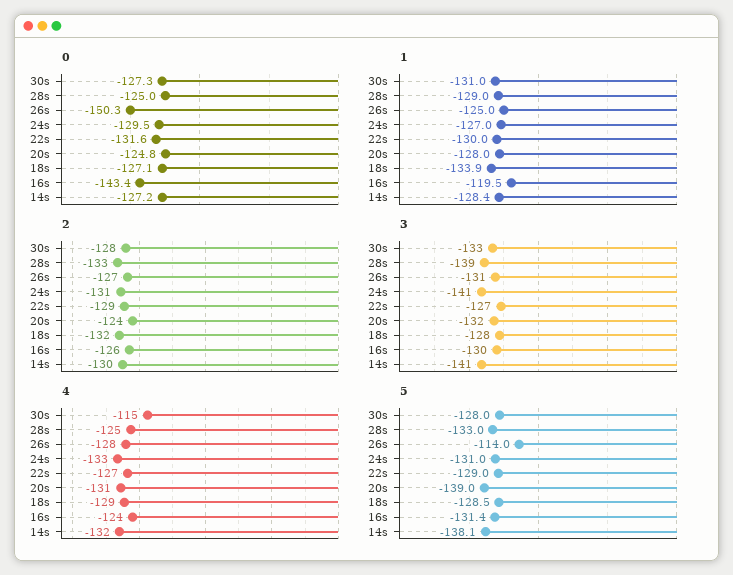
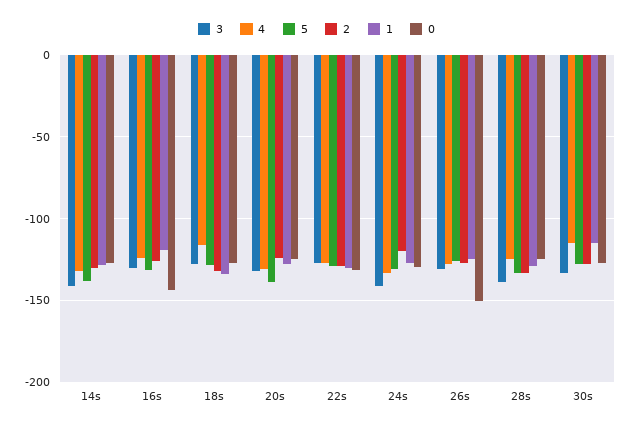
  {
    "0": {
      "30s": -127.3,
      "28s": -125,
      "26s": -150.3,
      "24s": -129.5,
      "22s": -131.6,
      "20s": -124.8,
      "18s": -127.1,
      "16s": -143.4,
      "14s": -127.2
    },
    "1": {
-     "30s": -131,
+     "30s": -115,
      "28s": -129,
      "26s": -125,
      "24s": -127,
      "22s": -130,
      "20s": -128,
      "18s": -133.9,
      "16s": -119.5,
      "14s": -128.4
    },
    "2": {
      "30s": -128,
      "28s": -133,
      "26s": -127,
-     "24s": -131,
+     "24s": -120,
      "22s": -129,
      "20s": -124,
      "18s": -132,
      "16s": -126,
      "14s": -130
    },
    "3": {
      "30s": -133,
      "28s": -139,
      "26s": -131,
      "24s": -141,
      "22s": -127,
      "20s": -132,
      "18s": -128,
      "16s": -130,
      "14s": -141
    },
    "4": {
      "30s": -115,
      "28s": -125,
      "26s": -128,
      "24s": -133,
      "22s": -127,
      "20s": -131,
-     "18s": -129,
+     "18s": -115,
      "16s": -124,
      "14s": -132
    },
    "5": {
      "30s": -128,
      "28s": -133,
-     "26s": -114,
+     "26s": -125,
      "24s": -131,
      "22s": -129,
      "20s": -139,
      "18s": -128.5,
      "16s": -131.4,
      "14s": -138.1
    }
  }

